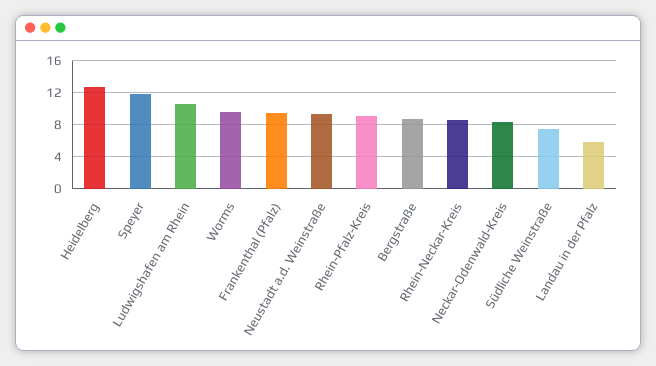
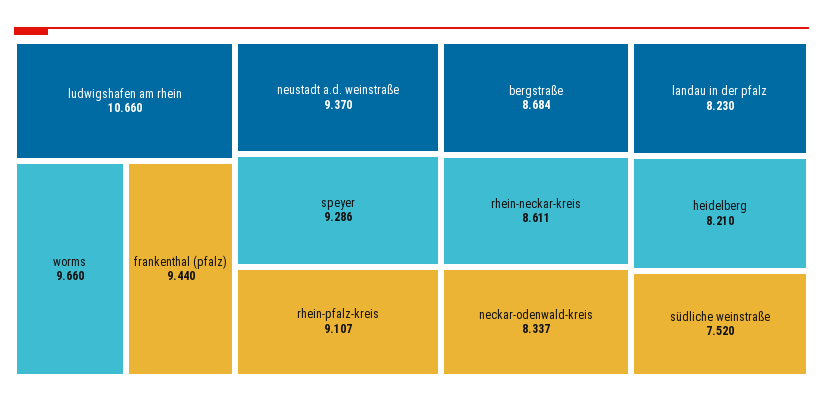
  {
-   "Heidelberg": 13,
+   "Heidelberg": 8.21,
-   "Speyer": 12,
+   "Speyer": 9.286,
    "Ludwigshafen am Rhein": 10.66,
    "Worms": 9.66,
    "Frankenthal (Pfalz)": 9.44,
    "Neustadt a.d. Weinstraße": 9.37,
    "Rhein-Pfalz-Kreis": 9.107,
    "Bergstraße": 8.684,
    "Rhein-Neckar-Kreis": 8.611,
    "Neckar-Odenwald-Kreis": 8.337,
    "Südliche Weinstraße": 7.52,
-   "Landau in der Pfalz": 6
+   "Landau in der Pfalz": 8.23
  }

